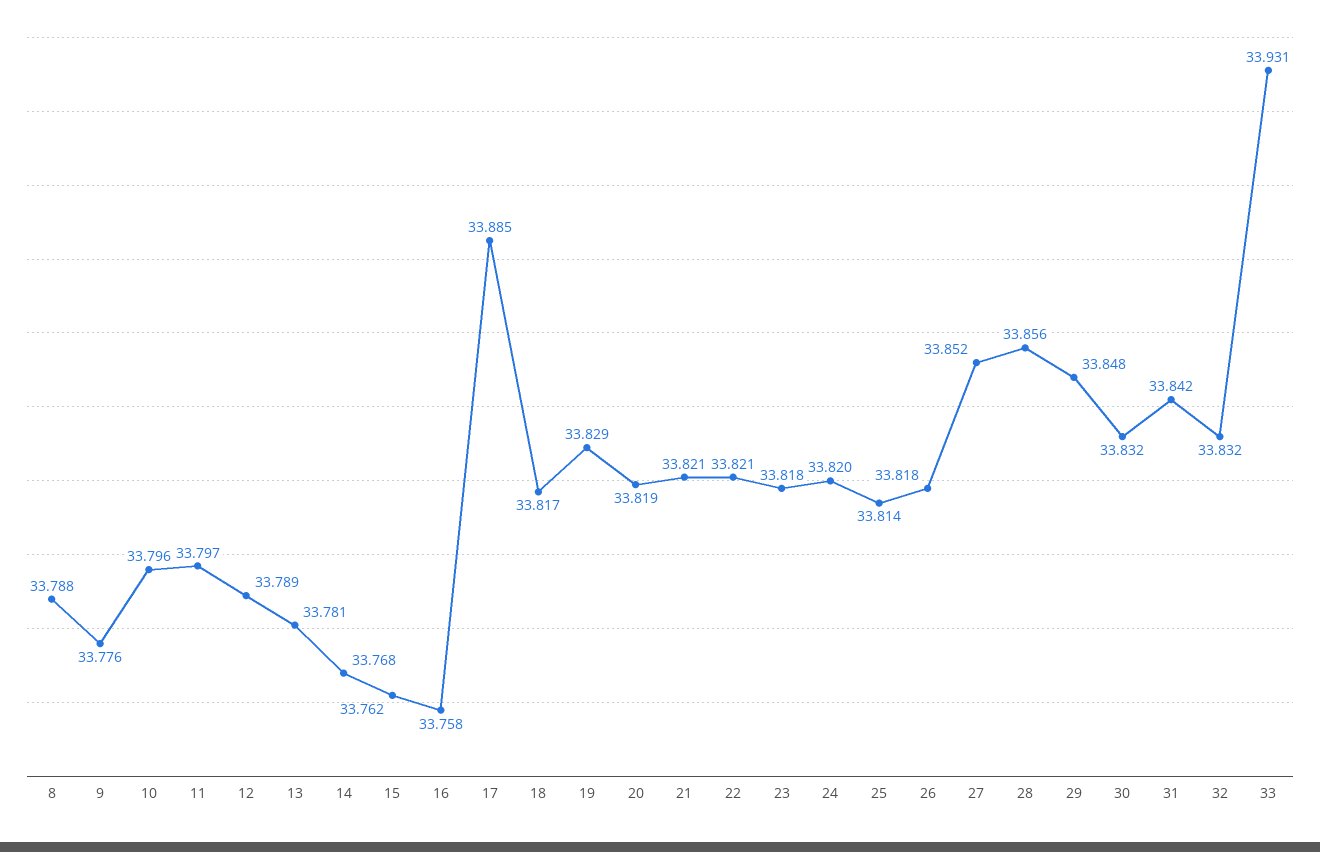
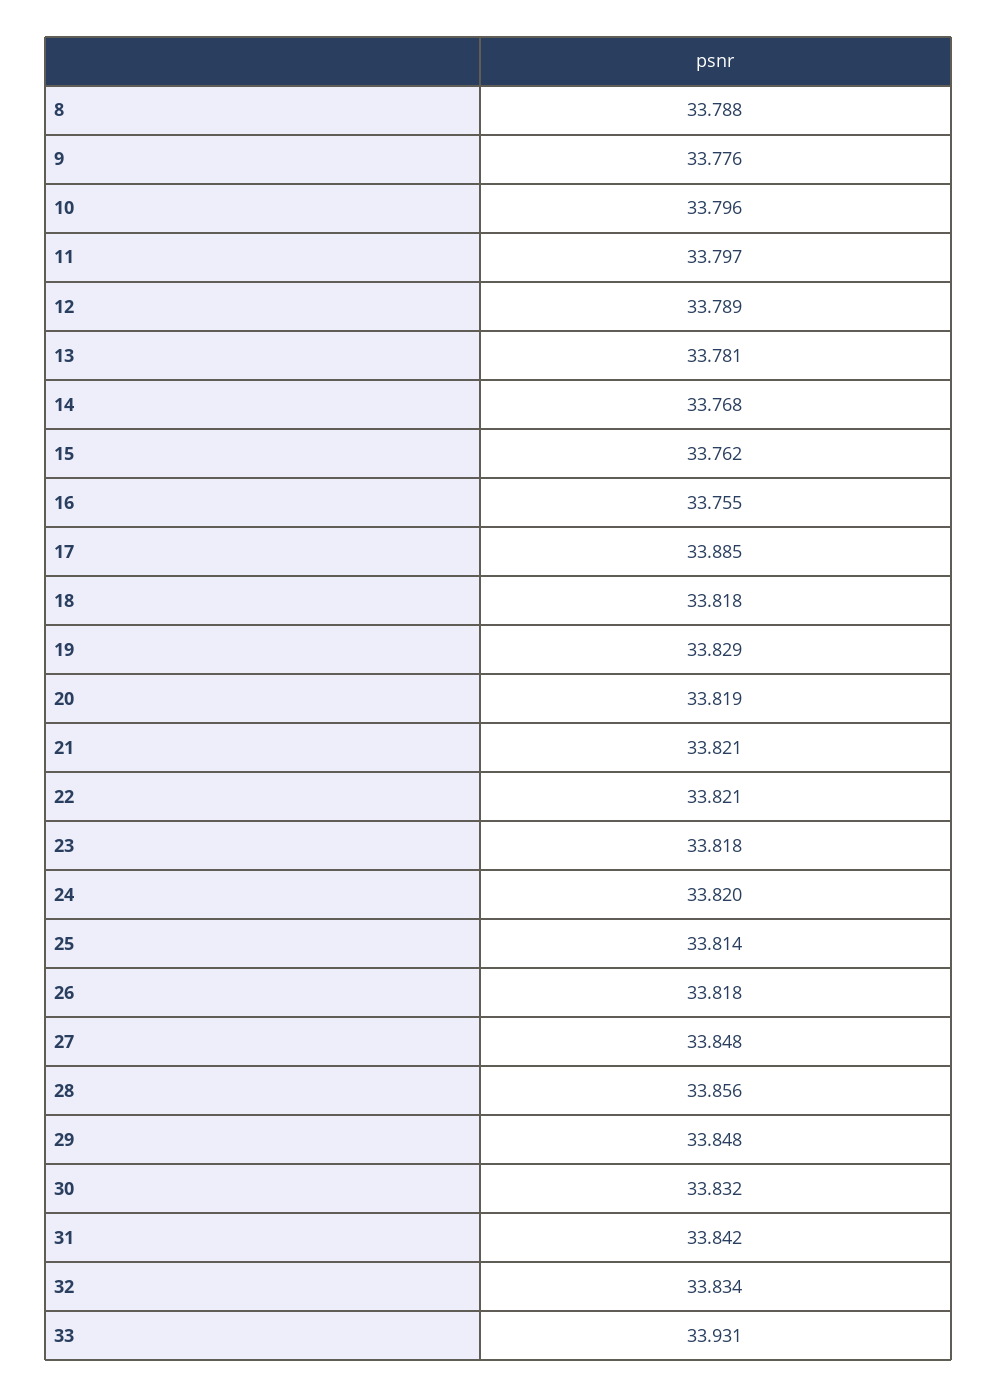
  {
    "8": 33.788,
    "9": 33.776,
    "10": 33.796,
    "11": 33.797,
    "12": 33.789,
    "13": 33.781,
    "14": 33.768,
    "15": 33.762,
-   "16": 33.758,
+   "16": 33.755,
    "17": 33.885,
-   "18": 33.817,
+   "18": 33.818,
    "19": 33.829,
    "20": 33.819,
    "21": 33.821,
    "22": 33.821,
    "23": 33.818,
    "24": 33.82,
    "25": 33.814,
    "26": 33.818,
-   "27": 33.852,
+   "27": 33.848,
    "28": 33.856,
    "29": 33.848,
    "30": 33.832,
    "31": 33.842,
-   "32": 33.832,
+   "32": 33.834,
    "33": 33.931
  }

